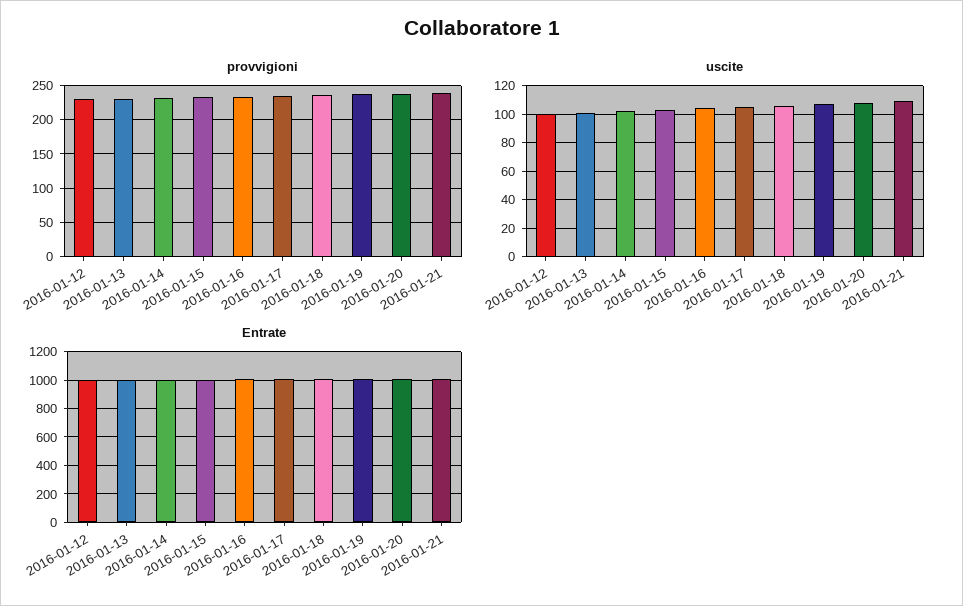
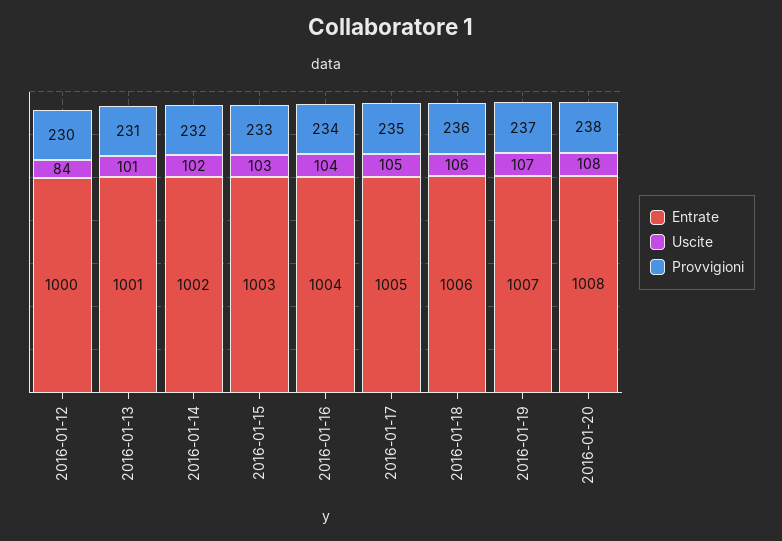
  {
    "provvigioni": {
      "2016-01-12": 230,
      "2016-01-13": 231,
      "2016-01-14": 232,
      "2016-01-15": 233,
      "2016-01-16": 234,
      "2016-01-17": 235,
      "2016-01-18": 236,
      "2016-01-19": 237,
-     "2016-01-20": 238,
+     "2016-01-20": 238
-     "2016-01-21": 240
    },
    "uscite": {
-     "2016-01-12": 100,
+     "2016-01-12": 84,
      "2016-01-13": 101,
      "2016-01-14": 102,
      "2016-01-15": 103,
      "2016-01-16": 104,
      "2016-01-17": 105,
      "2016-01-18": 106,
      "2016-01-19": 107,
-     "2016-01-20": 108,
+     "2016-01-20": 108
-     "2016-01-21": 110
    },
    "Entrate": {
      "2016-01-12": 1000,
      "2016-01-13": 1001,
      "2016-01-14": 1002,
      "2016-01-15": 1003,
      "2016-01-16": 1004,
      "2016-01-17": 1005,
      "2016-01-18": 1006,
      "2016-01-19": 1007,
-     "2016-01-20": 1008,
+     "2016-01-20": 1008
-     "2016-01-21": 1000
    }
  }

